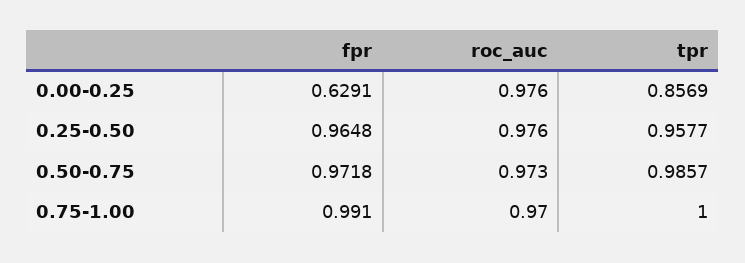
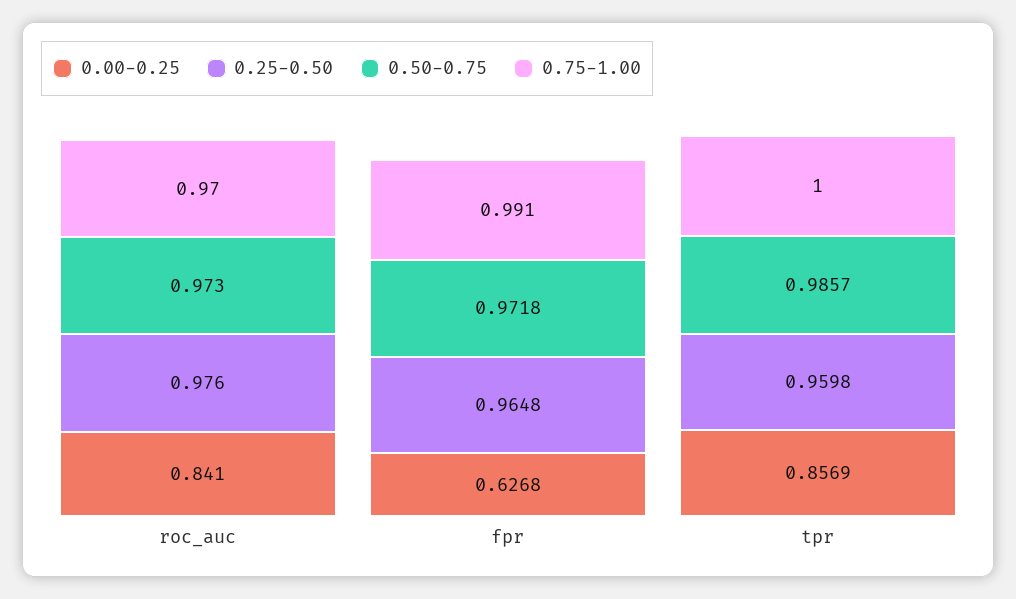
  {
    "0.00-0.25": {
-     "fpr": 0.6291,
+     "fpr": 0.6268,
-     "roc_auc": 0.976,
+     "roc_auc": 0.841,
      "tpr": 0.8569
    },
    "0.25-0.50": {
      "fpr": 0.9648,
      "roc_auc": 0.976,
-     "tpr": 0.9577
+     "tpr": 0.9598
    },
    "0.50-0.75": {
      "fpr": 0.9718,
      "roc_auc": 0.973,
      "tpr": 0.9857
    },
    "0.75-1.00": {
      "fpr": 0.991,
      "roc_auc": 0.97,
      "tpr": 1
    }
  }

